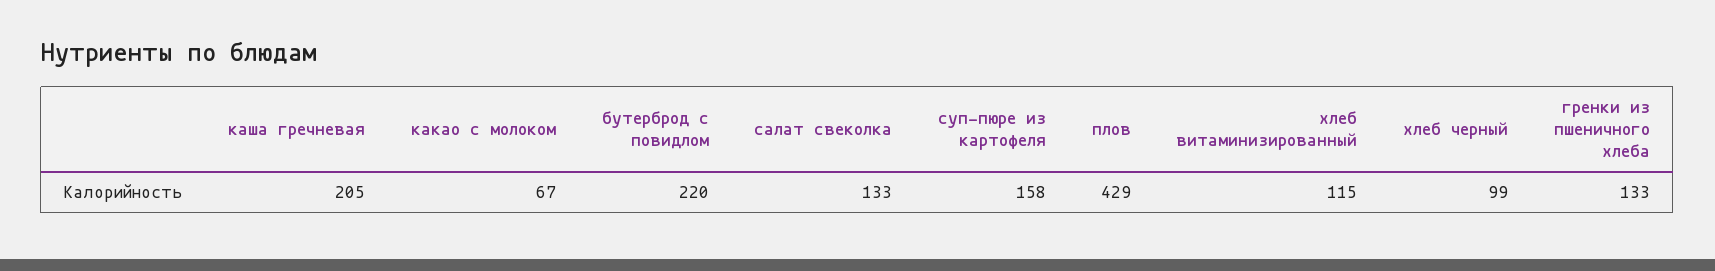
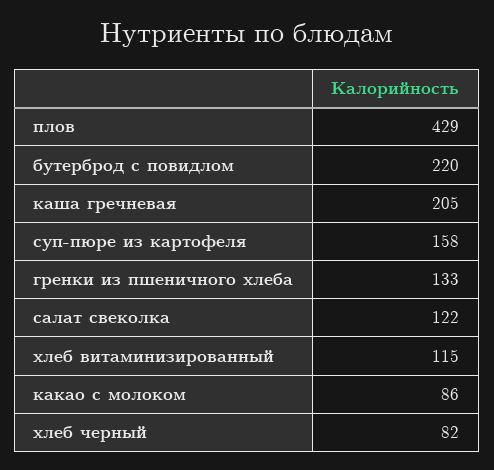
  {
    "каша гречневая": 205,
-   "какао с молоком": 67,
+   "какао с молоком": 86,
    "бутерброд с повидлом": 220,
-   "салат свеколка": 133,
+   "салат свеколка": 122,
    "суп-пюре из картофеля": 158,
    "плов": 429,
    "хлеб витаминизированный": 115,
-   "хлеб черный": 99,
+   "хлеб черный": 82,
    "гренки из пшеничного хлеба": 133
  }

